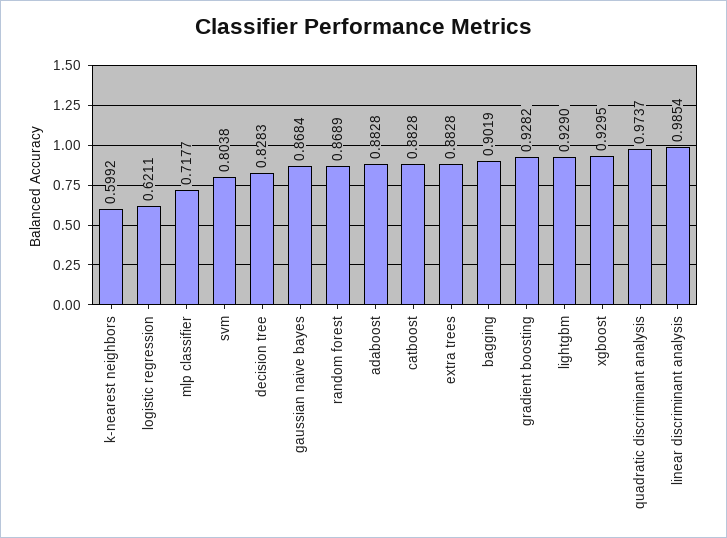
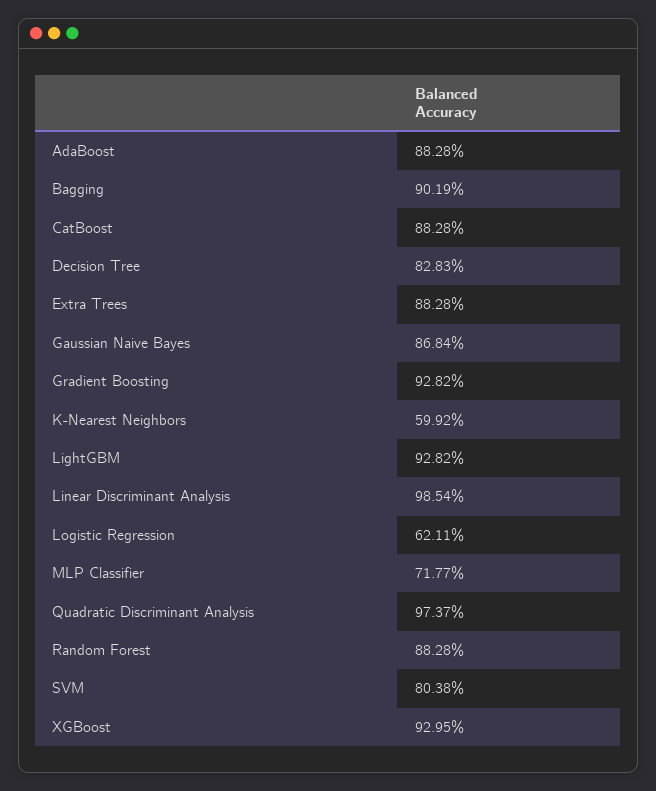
  {
    "k-nearest neighbors": 0.5992,
    "logistic regression": 0.6211,
    "mlp classifier": 0.7177,
    "svm": 0.8038,
    "decision tree": 0.8283,
    "gaussian naive bayes": 0.8684,
-   "random forest": 0.8689,
+   "random forest": 0.8828,
    "adaboost": 0.8828,
    "catboost": 0.8828,
    "extra trees": 0.8828,
    "bagging": 0.9019,
    "gradient boosting": 0.9282,
-   "lightgbm": 0.929,
+   "lightgbm": 0.9282,
    "xgboost": 0.9295,
    "quadratic discriminant analysis": 0.9737,
    "linear discriminant analysis": 0.9854
  }

